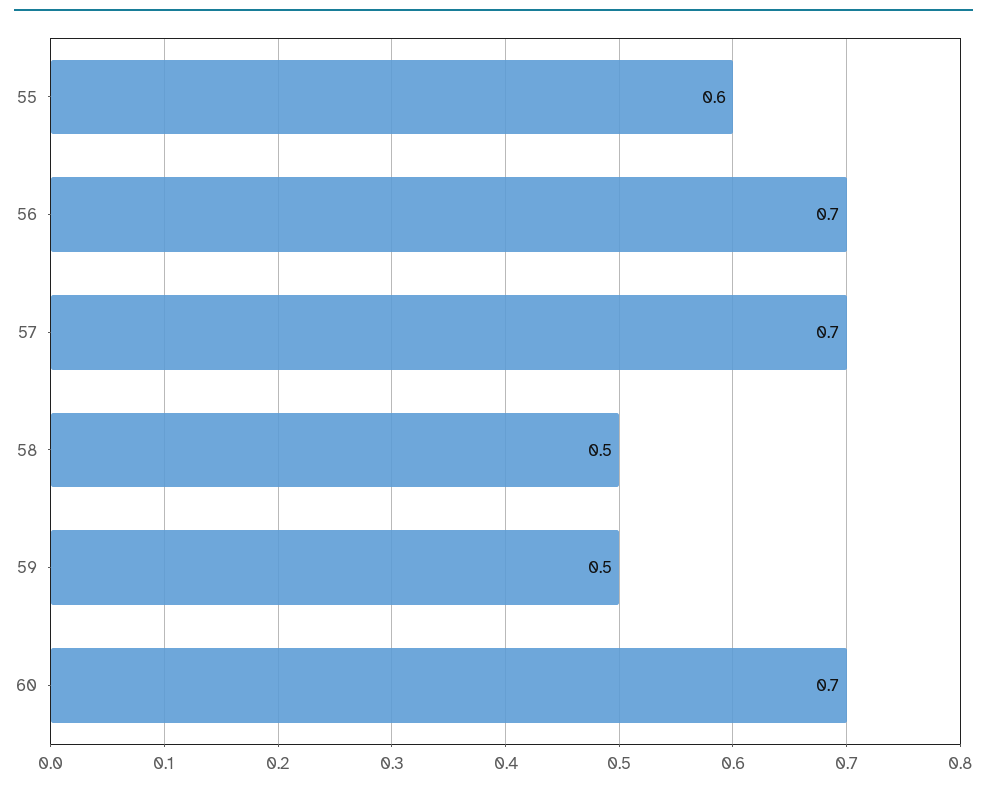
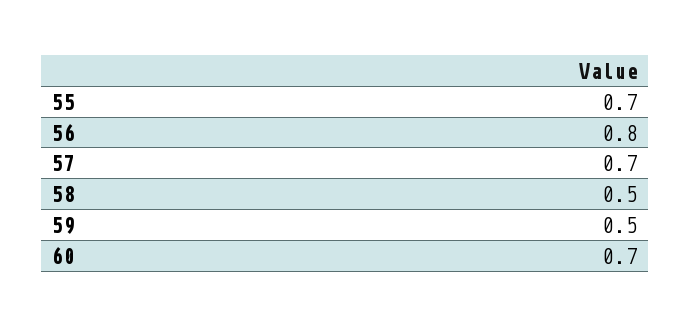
  {
-   "55": 0.6,
+   "55": 0.7,
-   "56": 0.7,
+   "56": 0.8,
    "57": 0.7,
    "58": 0.5,
    "59": 0.5,
    "60": 0.7
  }

